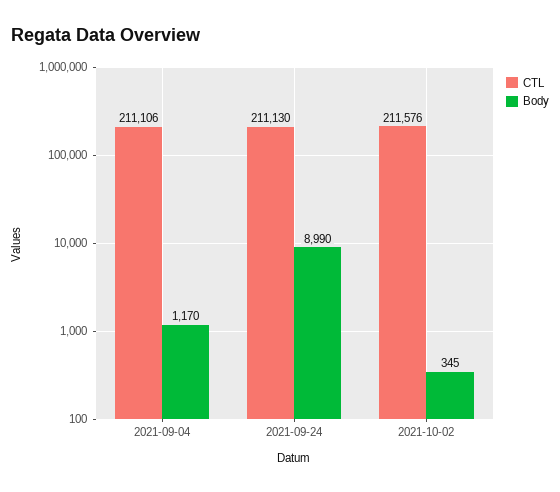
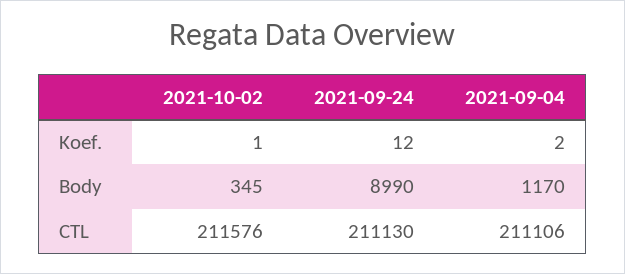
  {
    "CTL": {
      "2021-09-04": 211106,
      "2021-09-24": 211130,
      "2021-10-02": 211576
    },
    "Body": {
      "2021-09-04": 1170,
      "2021-09-24": 8990,
      "2021-10-02": 345
-   }
+   },
+   "Koef.": {
+     "2021-10-02": 1,
+     "2021-09-24": 12,
+     "2021-09-04": 2
+   }
  }

